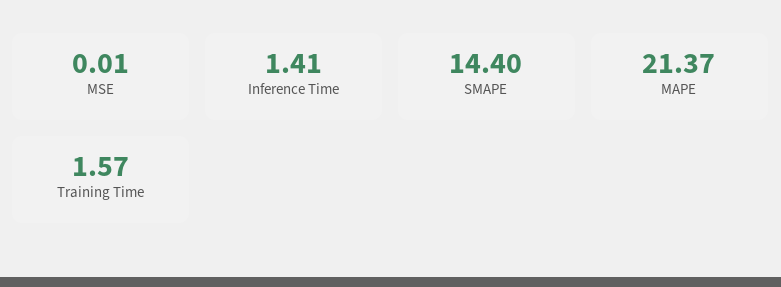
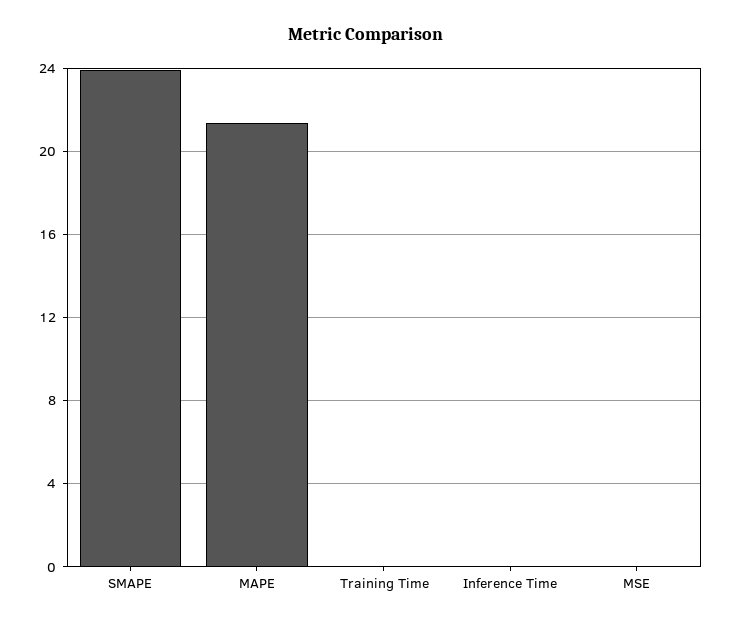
  {
    "MSE": 0.01,
-   "Inference Time": 1.41,
+   "Inference Time": 0,
-   "SMAPE": 14.4,
+   "SMAPE": 24,
    "MAPE": 21.37,
-   "Training Time": 1.57
+   "Training Time": 0
  }

